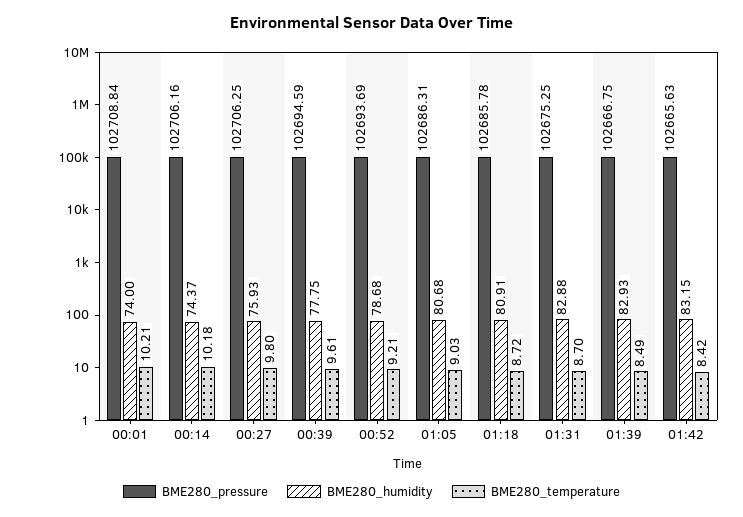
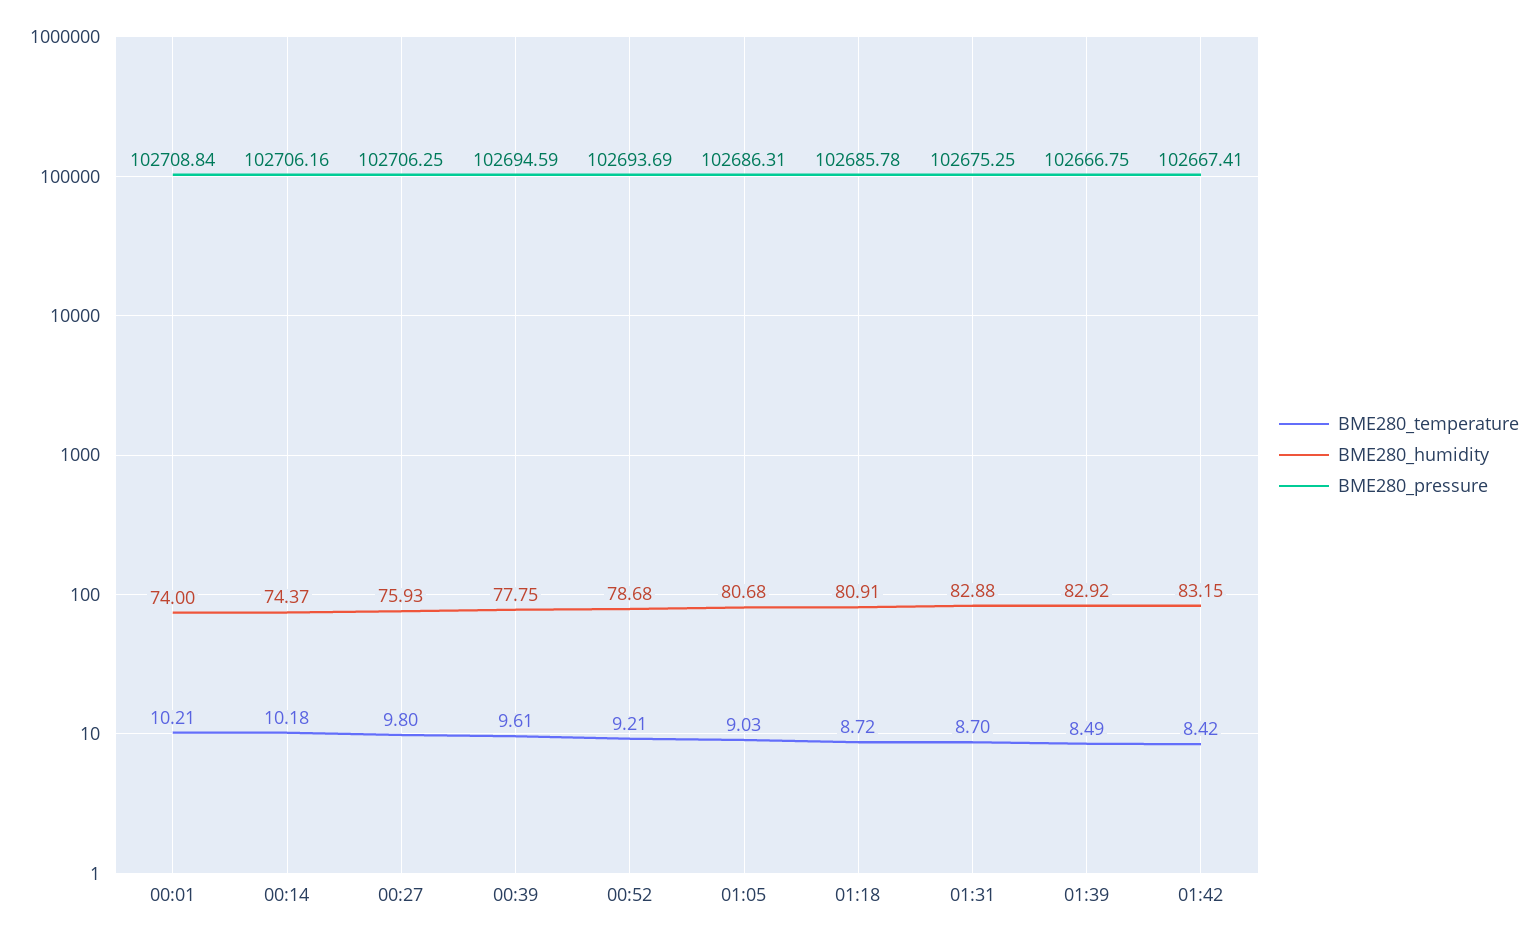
  {
    "BME280_pressure": {
      "00:01": 102708.84,
      "00:14": 102706.16,
      "00:27": 102706.25,
      "00:39": 102694.59,
      "00:52": 102693.69,
      "01:05": 102686.31,
      "01:18": 102685.78,
      "01:31": 102675.25,
      "01:39": 102666.75,
-     "01:42": 102665.63
+     "01:42": 102667.41
    },
    "BME280_humidity": {
      "00:01": 74,
      "00:14": 74.37,
      "00:27": 75.93,
      "00:39": 77.75,
      "00:52": 78.68,
      "01:05": 80.68,
      "01:18": 80.91,
      "01:31": 82.88,
-     "01:39": 82.93,
+     "01:39": 82.92,
      "01:42": 83.15
    },
    "BME280_temperature": {
      "00:01": 10.21,
      "00:14": 10.18,
      "00:27": 9.8,
      "00:39": 9.61,
      "00:52": 9.21,
      "01:05": 9.03,
      "01:18": 8.72,
      "01:31": 8.7,
      "01:39": 8.49,
      "01:42": 8.42
    }
  }

